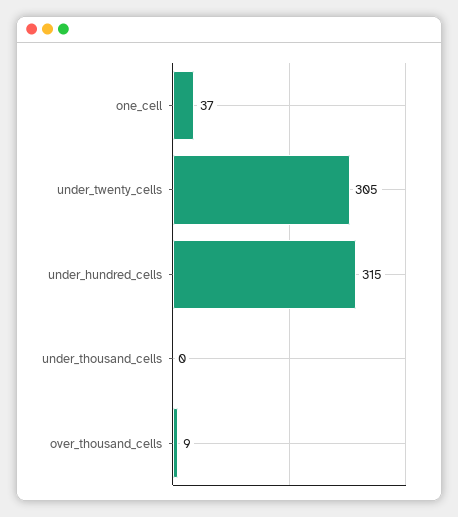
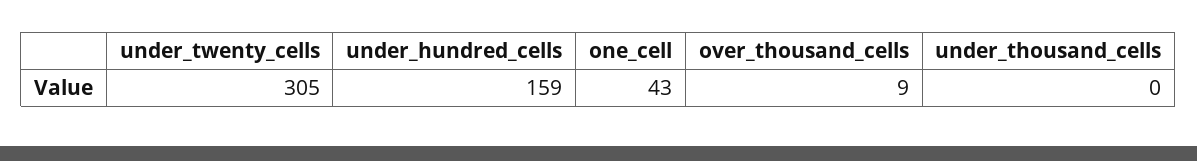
  {
-   "one_cell": 37,
+   "one_cell": 43,
    "under_twenty_cells": 305,
-   "under_hundred_cells": 315,
+   "under_hundred_cells": 159,
    "under_thousand_cells": 0,
    "over_thousand_cells": 9
  }

